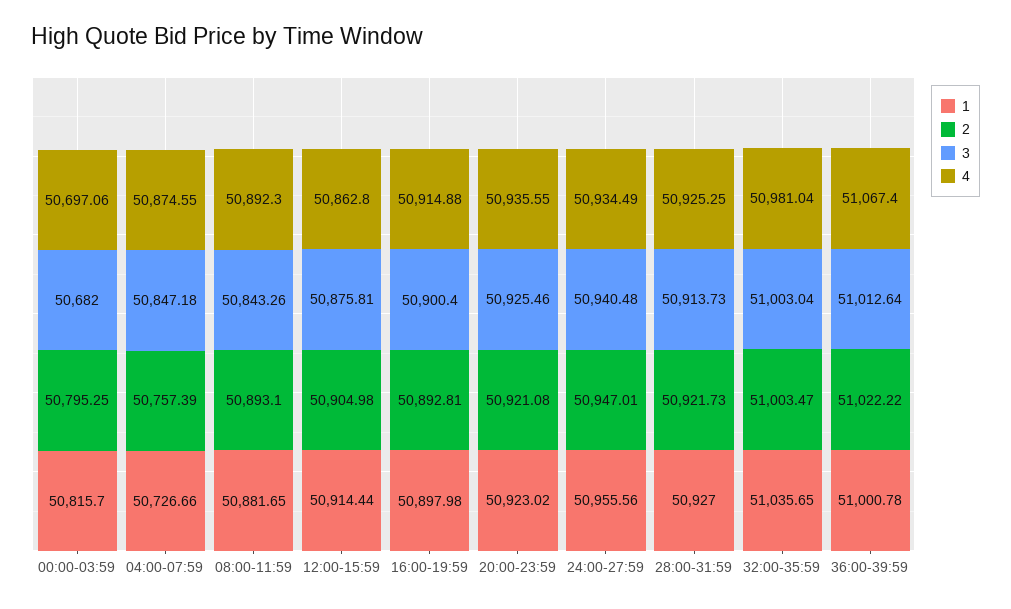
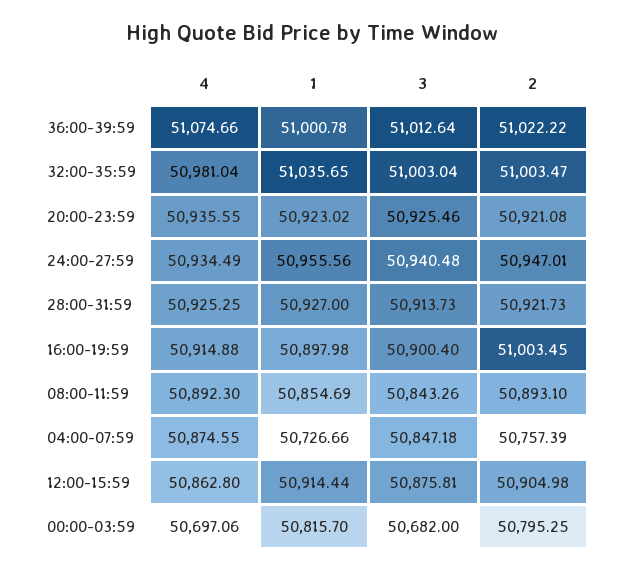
  {
    "1": {
      "00:00-03:59": 50815.7,
      "04:00-07:59": 50726.66,
-     "08:00-11:59": 50881.65,
+     "08:00-11:59": 50854.69,
      "12:00-15:59": 50914.44,
      "16:00-19:59": 50897.98,
      "20:00-23:59": 50923.02,
      "24:00-27:59": 50955.56,
      "28:00-31:59": 50927,
      "32:00-35:59": 51035.65,
      "36:00-39:59": 51000.78
    },
    "2": {
      "00:00-03:59": 50795.25,
      "04:00-07:59": 50757.39,
      "08:00-11:59": 50893.1,
      "12:00-15:59": 50904.98,
-     "16:00-19:59": 50892.81,
+     "16:00-19:59": 51003.45,
      "20:00-23:59": 50921.08,
      "24:00-27:59": 50947.01,
      "28:00-31:59": 50921.73,
      "32:00-35:59": 51003.47,
      "36:00-39:59": 51022.22
    },
    "3": {
      "00:00-03:59": 50682,
      "04:00-07:59": 50847.18,
      "08:00-11:59": 50843.26,
      "12:00-15:59": 50875.81,
      "16:00-19:59": 50900.4,
      "20:00-23:59": 50925.46,
      "24:00-27:59": 50940.48,
      "28:00-31:59": 50913.73,
      "32:00-35:59": 51003.04,
      "36:00-39:59": 51012.64
    },
    "4": {
      "00:00-03:59": 50697.06,
      "04:00-07:59": 50874.55,
      "08:00-11:59": 50892.3,
      "12:00-15:59": 50862.8,
      "16:00-19:59": 50914.88,
      "20:00-23:59": 50935.55,
      "24:00-27:59": 50934.49,
      "28:00-31:59": 50925.25,
      "32:00-35:59": 50981.04,
-     "36:00-39:59": 51067.4
+     "36:00-39:59": 51074.66
    }
  }

